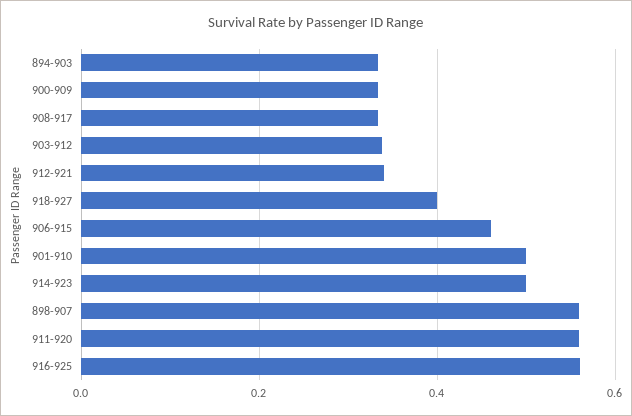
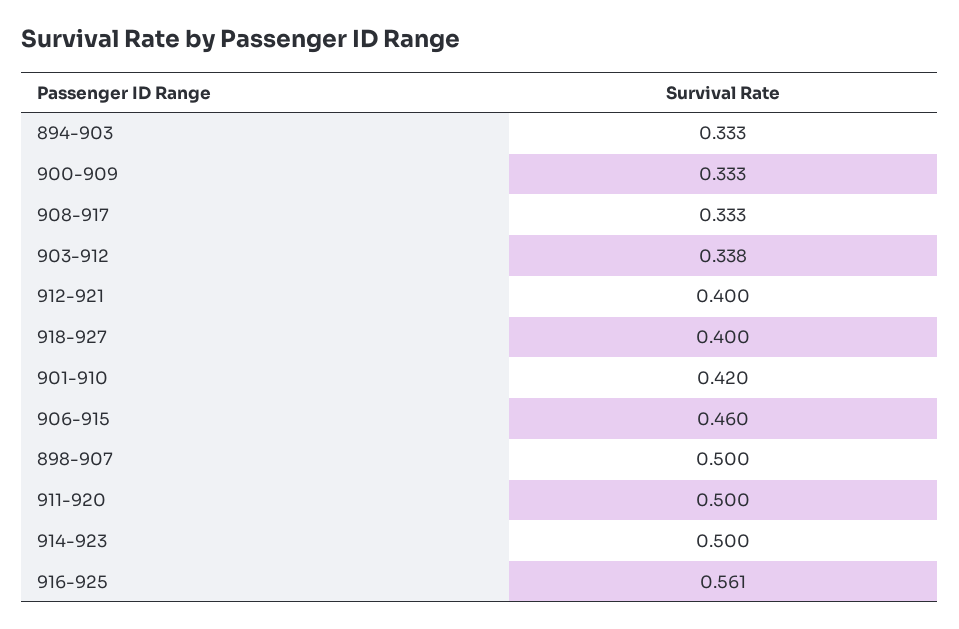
  {
    "894-903": 0.333,
    "900-909": 0.333,
    "908-917": 0.333,
    "903-912": 0.338,
-   "912-921": 0.34,
+   "912-921": 0.4,
    "918-927": 0.4,
    "906-915": 0.46,
-   "901-910": 0.5,
+   "901-910": 0.42,
    "914-923": 0.5,
-   "898-907": 0.56,
+   "898-907": 0.5,
-   "911-920": 0.56,
+   "911-920": 0.5,
    "916-925": 0.561
  }

